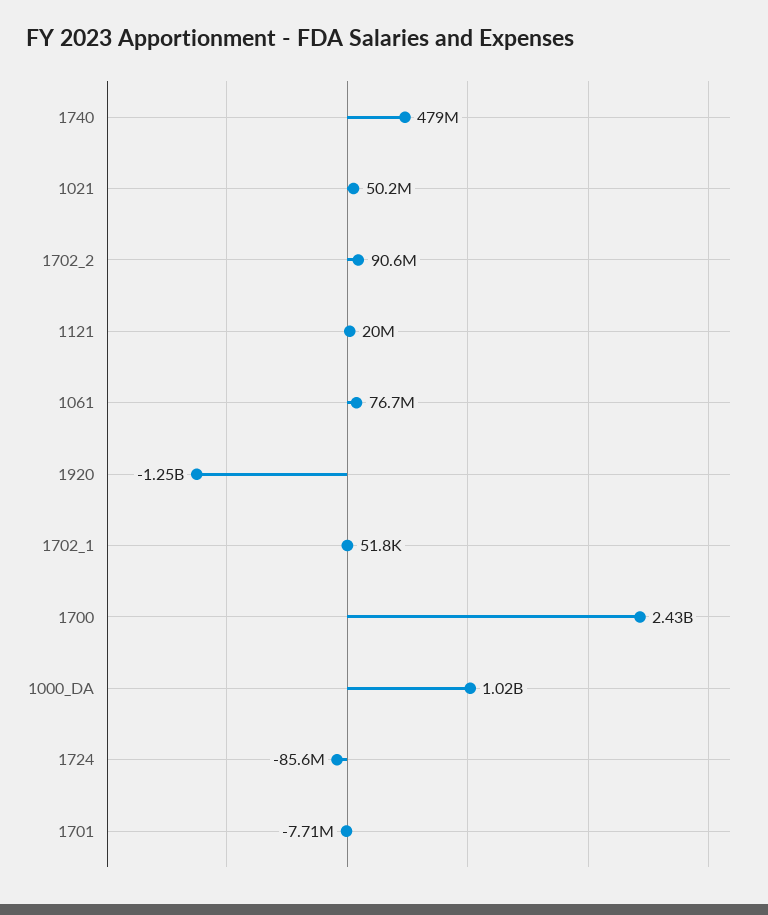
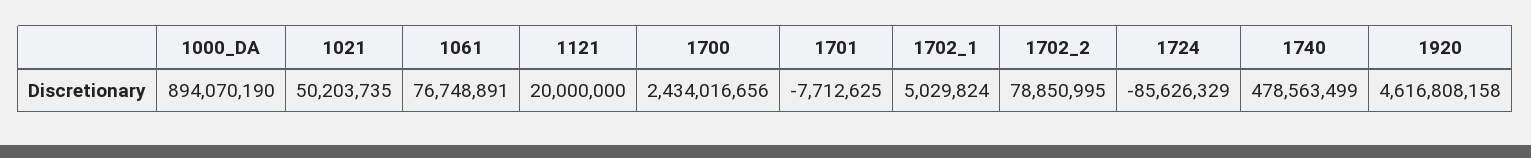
  {
    "1740": 478563499,
    "1021": 50203735,
-   "1702_2": 90600000,
+   "1702_2": 78850995,
    "1121": 20000000,
    "1061": 76748891,
-   "1920": -1250000000,
+   "1920": 4616808158,
-   "1702_1": 51800,
+   "1702_1": 5029824,
    "1700": 2434016656,
-   "1000_DA": 1020000000,
+   "1000_DA": 894070190,
    "1724": -85626329,
    "1701": -7712625
  }

